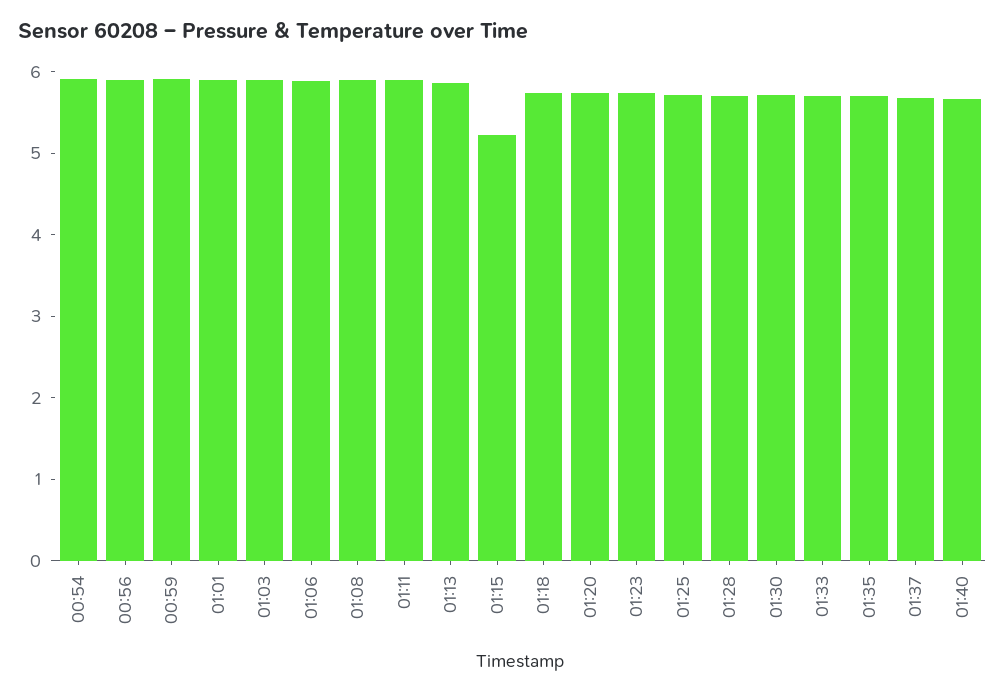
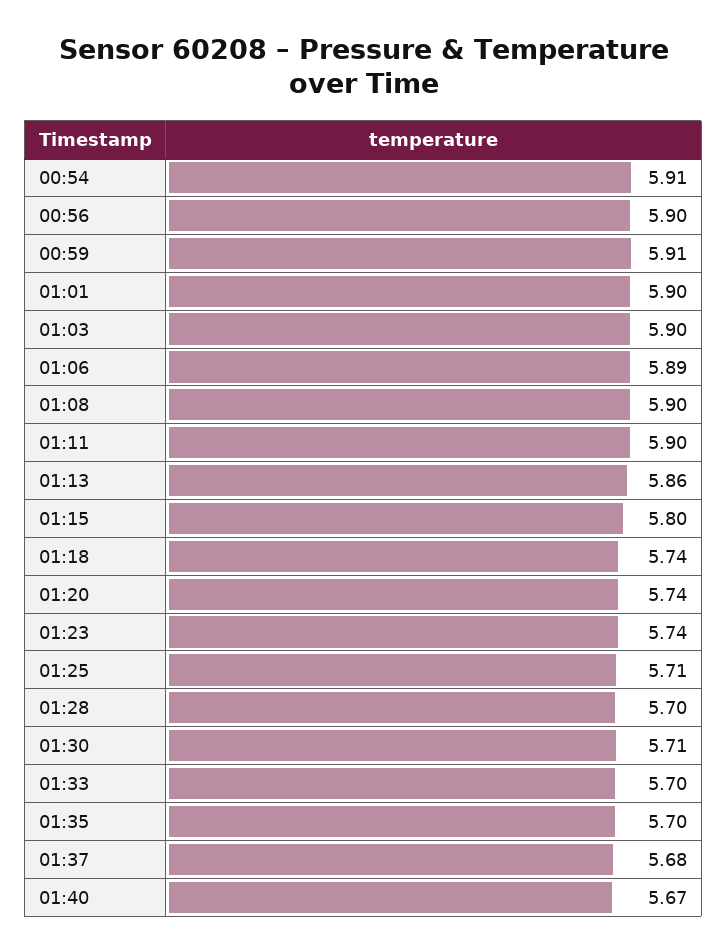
  {
    "00:54": 5.91,
    "00:56": 5.9,
    "00:59": 5.91,
    "01:01": 5.9,
    "01:03": 5.9,
    "01:06": 5.89,
    "01:08": 5.9,
    "01:11": 5.9,
    "01:13": 5.86,
-   "01:15": 5.2,
+   "01:15": 5.8,
    "01:18": 5.74,
    "01:20": 5.74,
    "01:23": 5.74,
    "01:25": 5.71,
    "01:28": 5.7,
    "01:30": 5.71,
    "01:33": 5.7,
    "01:35": 5.7,
    "01:37": 5.68,
    "01:40": 5.67
  }

